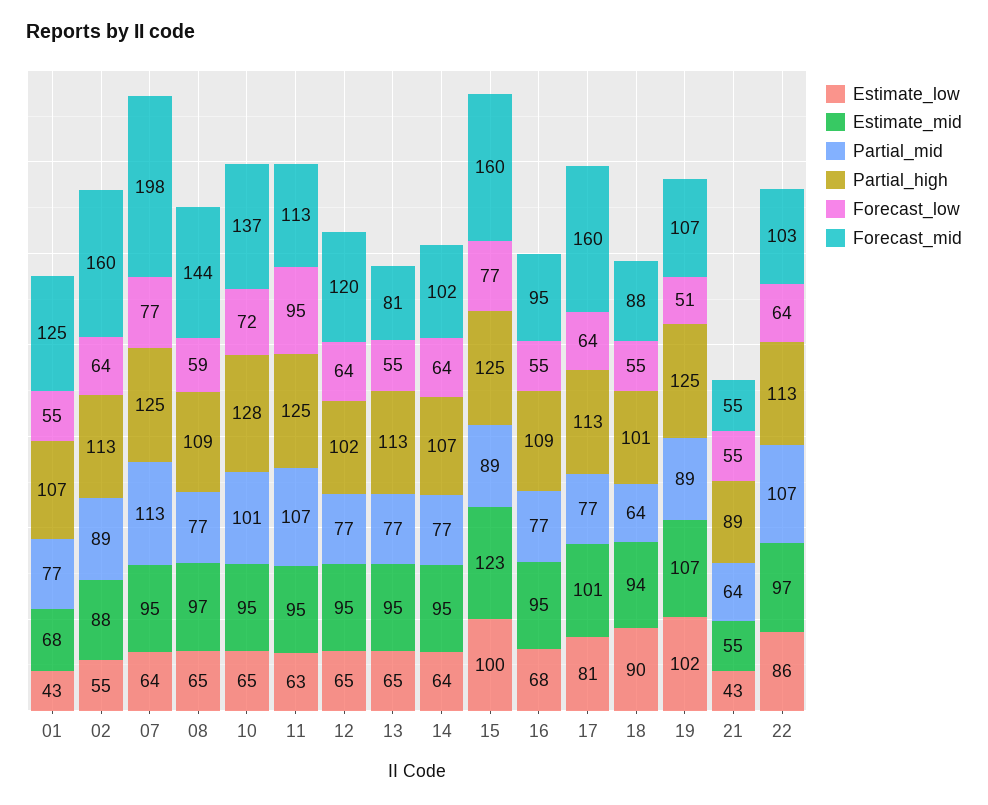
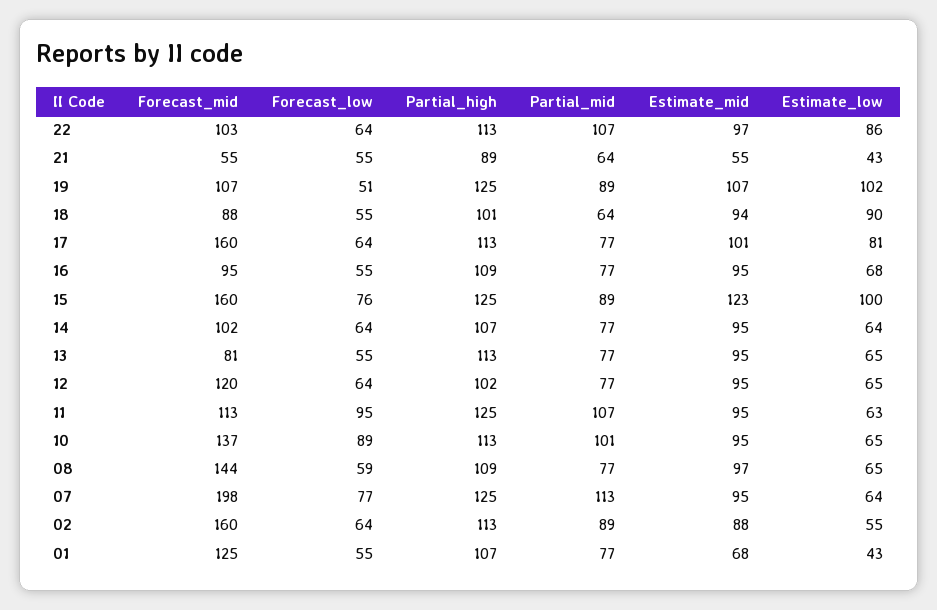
  {
    "Estimate_low": {
      "01": 43,
      "02": 55,
      "07": 64,
      "08": 65,
      "10": 65,
      "11": 63,
      "12": 65,
      "13": 65,
      "14": 64,
      "15": 100,
      "16": 68,
      "17": 81,
      "18": 90,
      "19": 102,
      "21": 43,
      "22": 86
    },
    "Estimate_mid": {
      "01": 68,
      "02": 88,
      "07": 95,
      "08": 97,
      "10": 95,
      "11": 95,
      "12": 95,
      "13": 95,
      "14": 95,
      "15": 123,
      "16": 95,
      "17": 101,
      "18": 94,
      "19": 107,
      "21": 55,
      "22": 97
    },
    "Partial_mid": {
      "01": 77,
      "02": 89,
      "07": 113,
      "08": 77,
      "10": 101,
      "11": 107,
      "12": 77,
      "13": 77,
      "14": 77,
      "15": 89,
      "16": 77,
      "17": 77,
      "18": 64,
      "19": 89,
      "21": 64,
      "22": 107
    },
    "Partial_high": {
      "01": 107,
      "02": 113,
      "07": 125,
      "08": 109,
-     "10": 128,
+     "10": 113,
      "11": 125,
      "12": 102,
      "13": 113,
      "14": 107,
      "15": 125,
      "16": 109,
      "17": 113,
      "18": 101,
      "19": 125,
      "21": 89,
      "22": 113
    },
    "Forecast_low": {
      "01": 55,
      "02": 64,
      "07": 77,
      "08": 59,
-     "10": 72,
+     "10": 89,
      "11": 95,
      "12": 64,
      "13": 55,
      "14": 64,
-     "15": 77,
+     "15": 76,
      "16": 55,
      "17": 64,
      "18": 55,
      "19": 51,
      "21": 55,
      "22": 64
    },
    "Forecast_mid": {
      "01": 125,
      "02": 160,
      "07": 198,
      "08": 144,
      "10": 137,
      "11": 113,
      "12": 120,
      "13": 81,
      "14": 102,
      "15": 160,
      "16": 95,
      "17": 160,
      "18": 88,
      "19": 107,
      "21": 55,
      "22": 103
    }
  }

